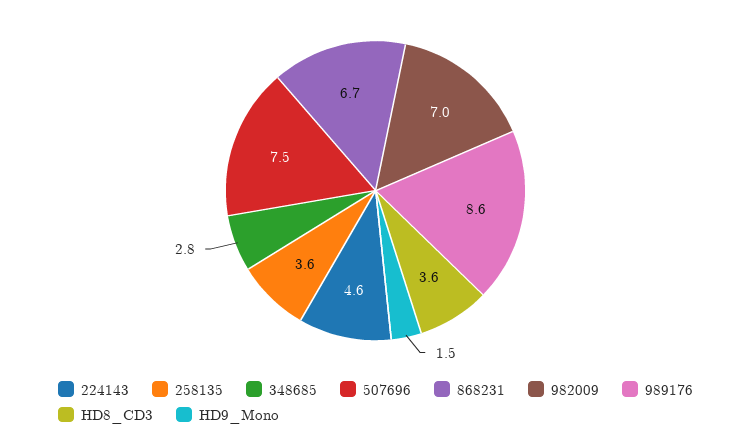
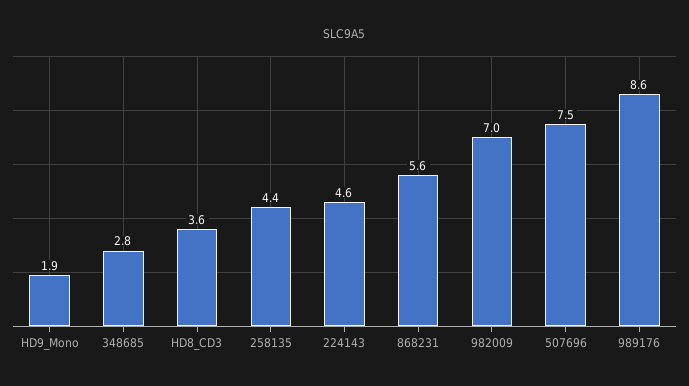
  {
    "224143": 4.6,
-   "258135": 3.6,
+   "258135": 4.4,
    "348685": 2.8,
    "507696": 7.5,
-   "868231": 6.7,
+   "868231": 5.6,
    "982009": 7,
    "989176": 8.6,
    "HD8_CD3": 3.6,
-   "HD9_Mono": 1.5
+   "HD9_Mono": 1.9
  }

